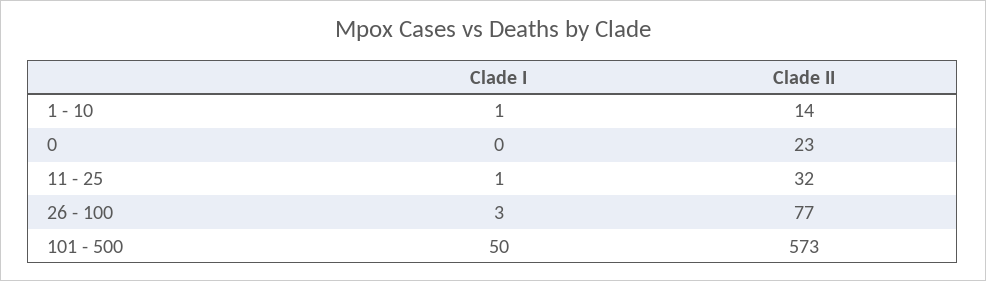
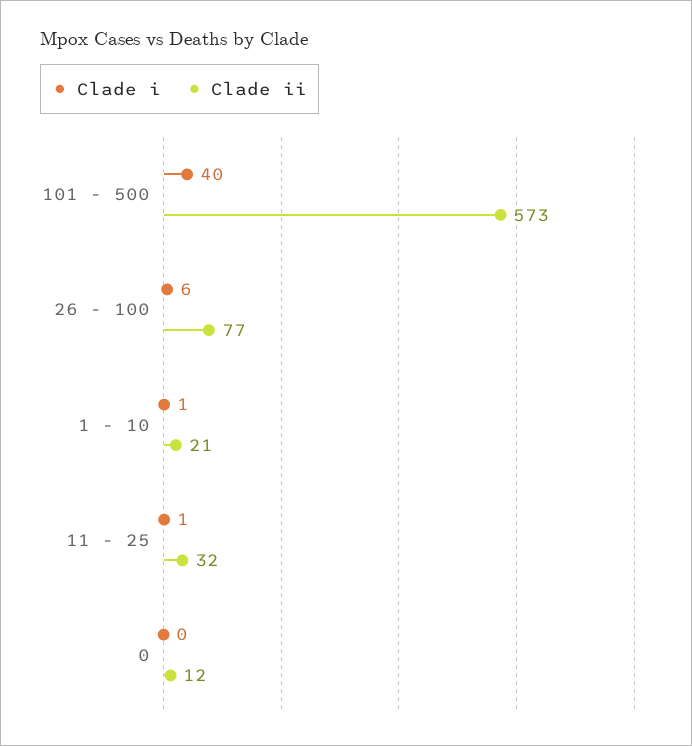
  {
    "Clade I": {
      "1 - 10": 1,
      "0": 0,
      "11 - 25": 1,
-     "26 - 100": 3,
+     "26 - 100": 6,
-     "101 - 500": 50
+     "101 - 500": 40
    },
    "Clade II": {
-     "1 - 10": 14,
+     "1 - 10": 21,
-     "0": 23,
+     "0": 12,
      "11 - 25": 32,
      "26 - 100": 77,
      "101 - 500": 573
    }
  }

